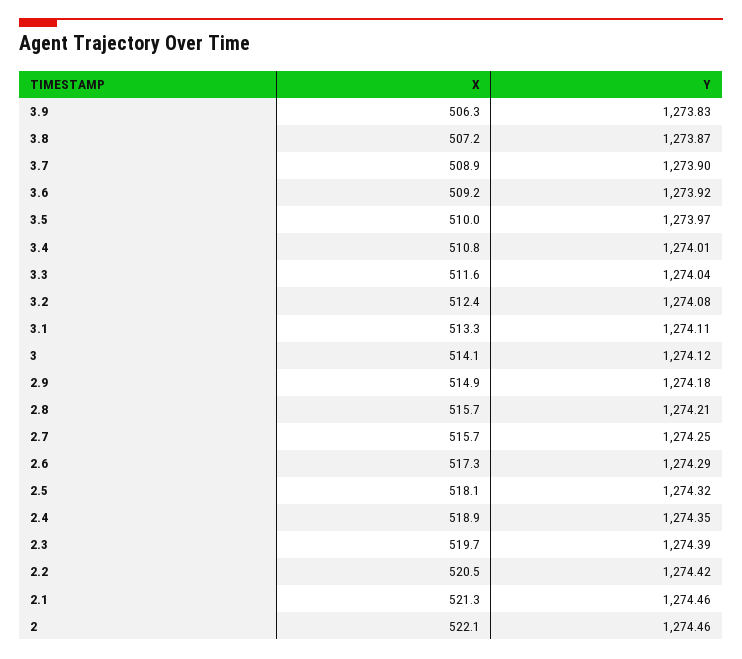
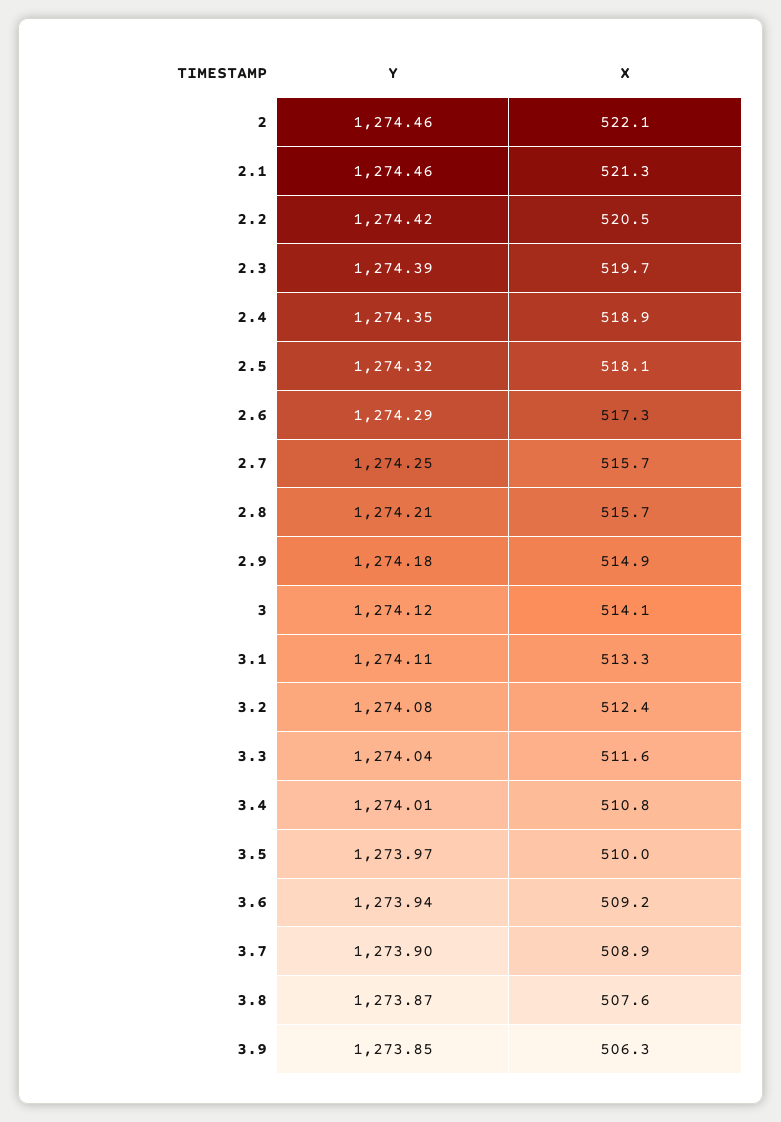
  {
    "X": {
      "3.9": 506.3,
-     "3.8": 507.2,
+     "3.8": 507.6,
      "3.7": 508.9,
      "3.6": 509.2,
      "3.5": 510,
      "3.4": 510.8,
      "3.3": 511.6,
      "3.2": 512.4,
      "3.1": 513.3,
      "3": 514.1,
      "2.9": 514.9,
      "2.8": 515.7,
      "2.7": 515.7,
      "2.6": 517.3,
      "2.5": 518.1,
      "2.4": 518.9,
      "2.3": 519.7,
      "2.2": 520.5,
      "2.1": 521.3,
      "2": 522.1
    },
    "Y": {
-     "3.9": 1273.83,
+     "3.9": 1273.85,
      "3.8": 1273.87,
      "3.7": 1273.9,
-     "3.6": 1273.92,
+     "3.6": 1273.94,
      "3.5": 1273.97,
      "3.4": 1274.01,
      "3.3": 1274.04,
      "3.2": 1274.08,
      "3.1": 1274.11,
      "3": 1274.12,
      "2.9": 1274.18,
      "2.8": 1274.21,
      "2.7": 1274.25,
      "2.6": 1274.29,
      "2.5": 1274.32,
      "2.4": 1274.35,
      "2.3": 1274.39,
      "2.2": 1274.42,
      "2.1": 1274.46,
      "2": 1274.46
    }
  }

